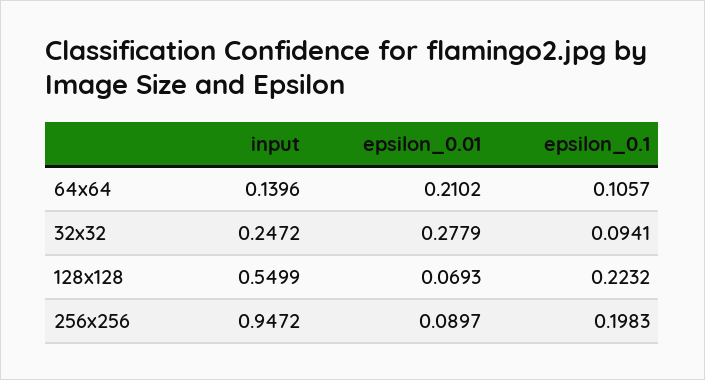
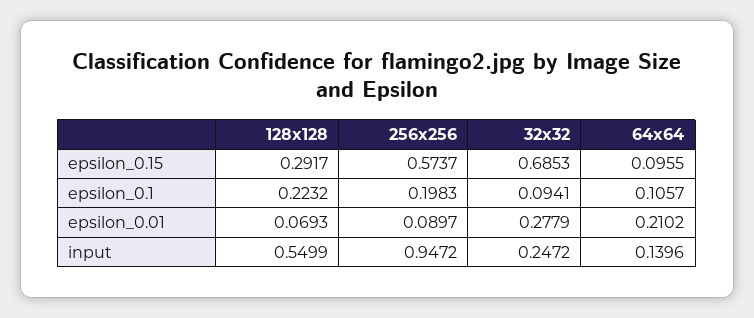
  {
    "input": {
      "64x64": 0.1396,
      "32x32": 0.2472,
      "128x128": 0.5499,
      "256x256": 0.9472
    },
    "epsilon_0.01": {
      "64x64": 0.2102,
      "32x32": 0.2779,
      "128x128": 0.0693,
      "256x256": 0.0897
    },
    "epsilon_0.1": {
      "64x64": 0.1057,
      "32x32": 0.0941,
      "128x128": 0.2232,
      "256x256": 0.1983
-   }
+   },
+   "epsilon_0.15": {
+     "128x128": 0.2917,
+     "256x256": 0.5737,
+     "32x32": 0.6853,
+     "64x64": 0.0955
+   }
  }

